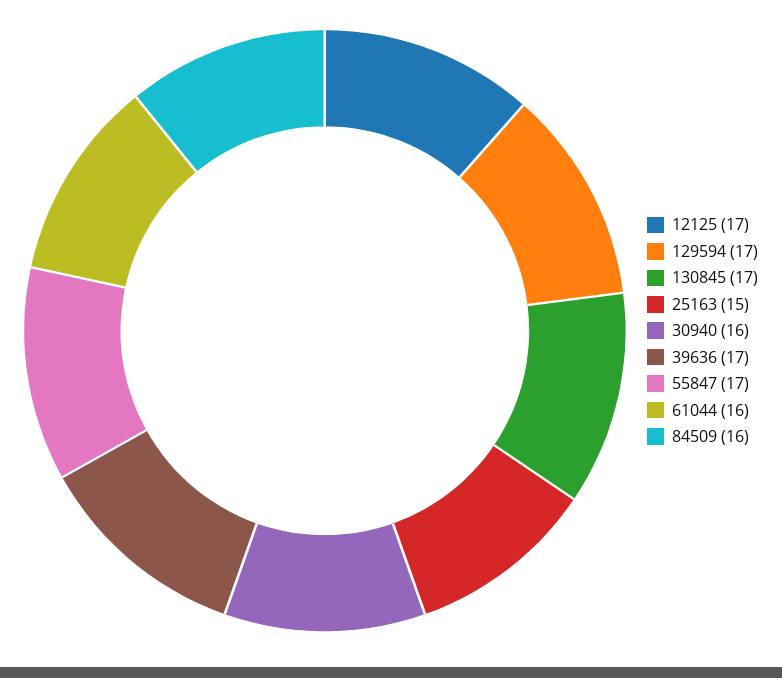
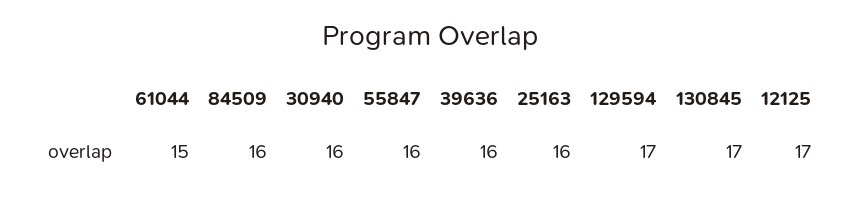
  {
    "12125": 17,
    "129594": 17,
    "130845": 17,
-   "25163": 15,
+   "25163": 16,
    "30940": 16,
-   "39636": 17,
+   "39636": 16,
-   "55847": 17,
+   "55847": 16,
-   "61044": 16,
+   "61044": 15,
    "84509": 16
  }

